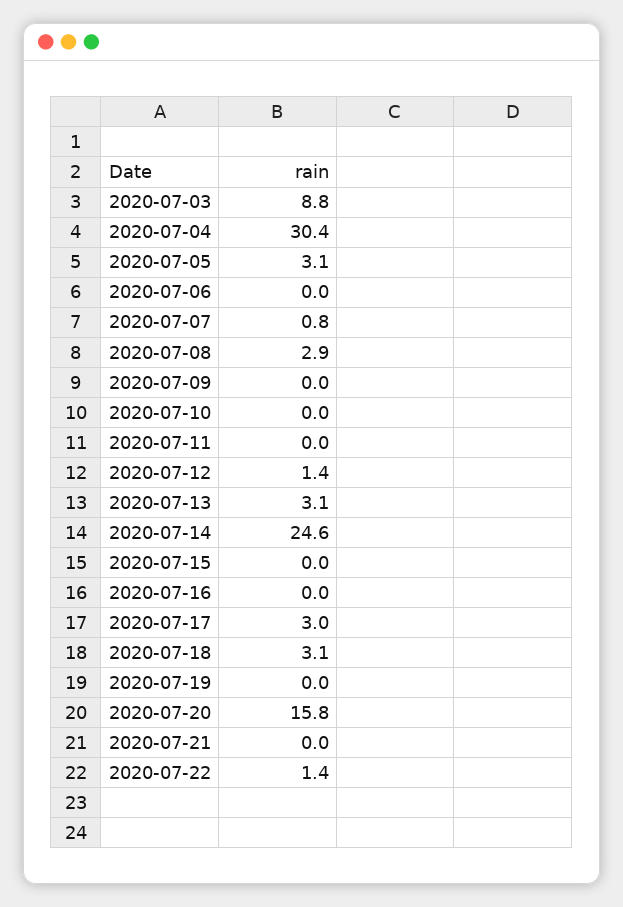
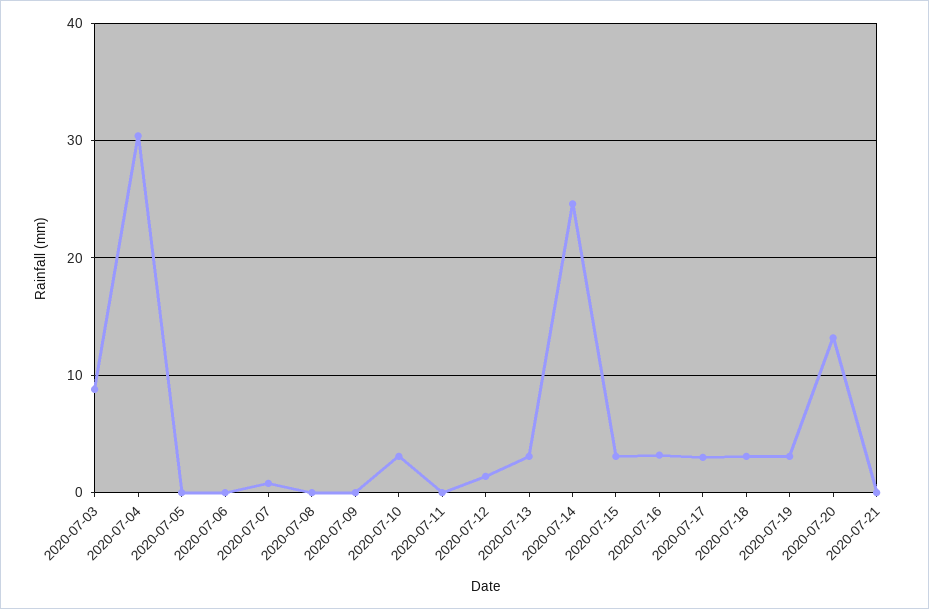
  {
    "2020-07-03": 8.8,
    "2020-07-04": 30.4,
-   "2020-07-05": 3.1,
+   "2020-07-05": 0,
    "2020-07-06": 0,
    "2020-07-07": 0.8,
-   "2020-07-08": 2.9,
+   "2020-07-08": 0,
    "2020-07-09": 0,
-   "2020-07-10": 0,
+   "2020-07-10": 3,
    "2020-07-11": 0,
    "2020-07-12": 1.4,
    "2020-07-13": 3.1,
    "2020-07-14": 24.6,
-   "2020-07-15": 0,
+   "2020-07-15": 3,
-   "2020-07-16": 0,
+   "2020-07-16": 3,
    "2020-07-17": 3,
    "2020-07-18": 3.1,
-   "2020-07-19": 0,
+   "2020-07-19": 3,
-   "2020-07-20": 15.8,
+   "2020-07-20": 13,
-   "2020-07-21": 0,
+   "2020-07-21": 0
-   "2020-07-22": 1.4
  }

